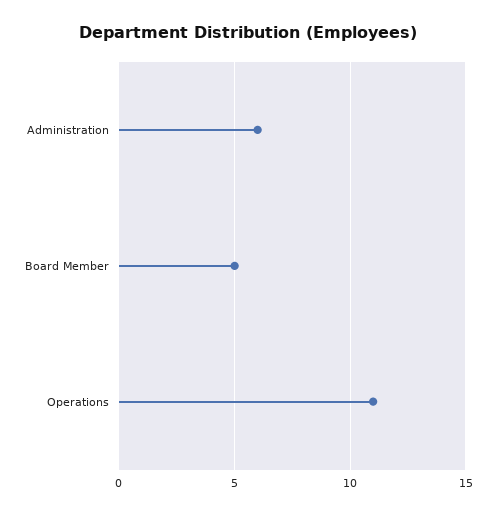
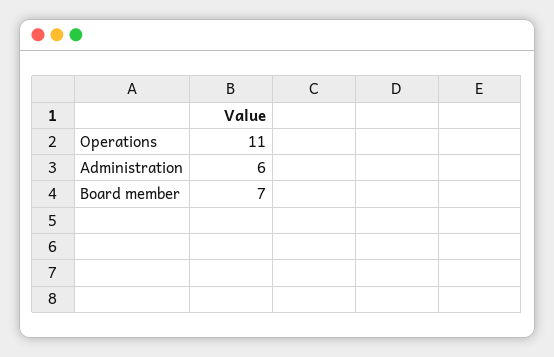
  {
    "Administration": 6,
-   "Board Member": 5,
+   "Board Member": 7,
    "Operations": 11
  }

